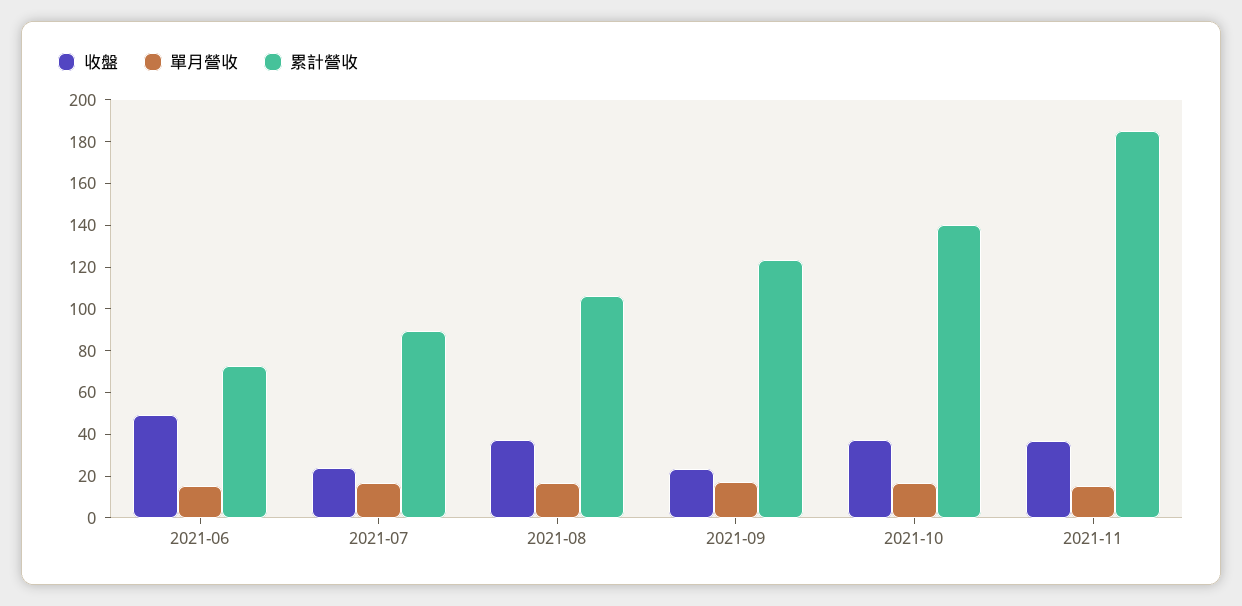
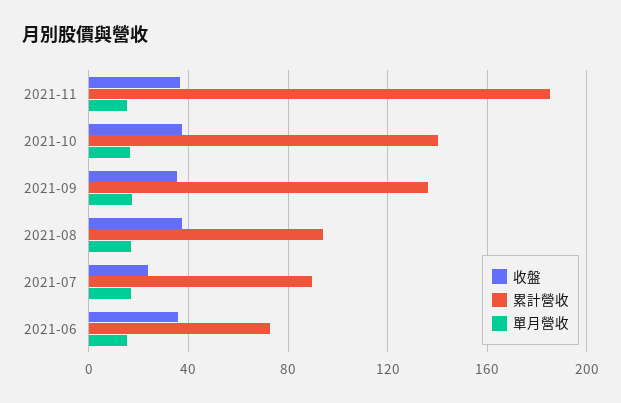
  {
    "收盤": {
-     "2021-06": 50,
+     "2021-06": 35,
      "2021-07": 25,
      "2021-08": 35,
-     "2021-09": 25,
+     "2021-09": 35,
      "2021-10": 35,
      "2021-11": 35
    },
    "單月營收": {
      "2021-06": 15,
      "2021-07": 15,
      "2021-08": 15,
      "2021-09": 15,
      "2021-10": 15,
      "2021-11": 15
    },
    "累計營收": {
      "2021-06": 75,
      "2021-07": 90,
-     "2021-08": 105,
+     "2021-08": 95,
-     "2021-09": 125,
+     "2021-09": 135,
      "2021-10": 140,
      "2021-11": 185
    }
  }

